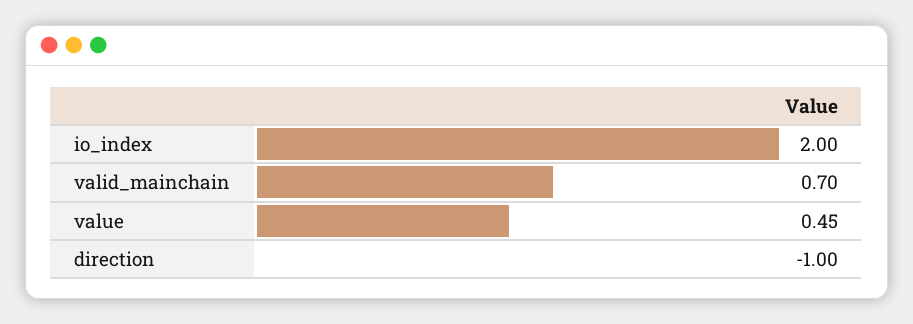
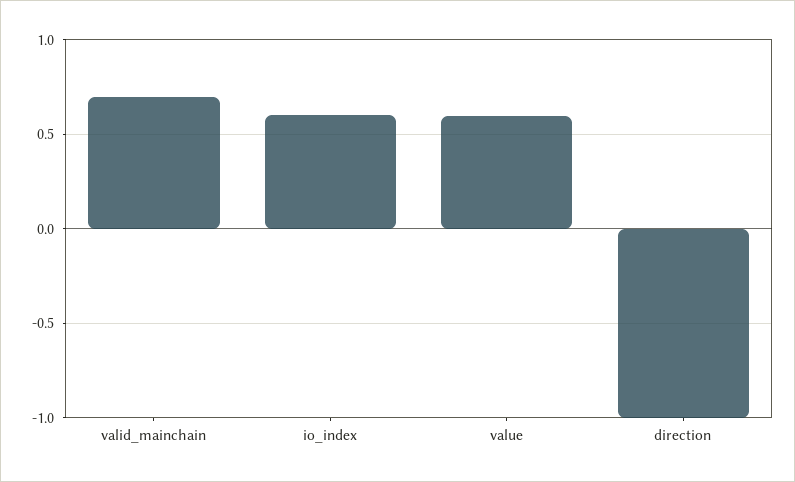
  {
-   "io_index": 2,
+   "io_index": 0.6,
    "valid_mainchain": 0.7,
-   "value": 0.45,
+   "value": 0.6,
    "direction": -1
  }

